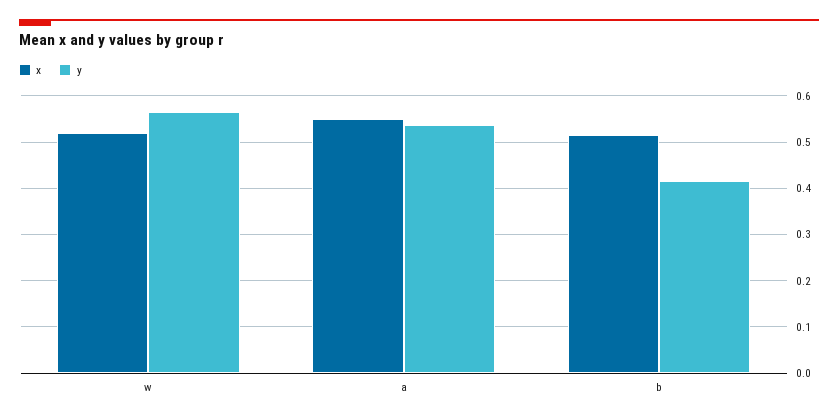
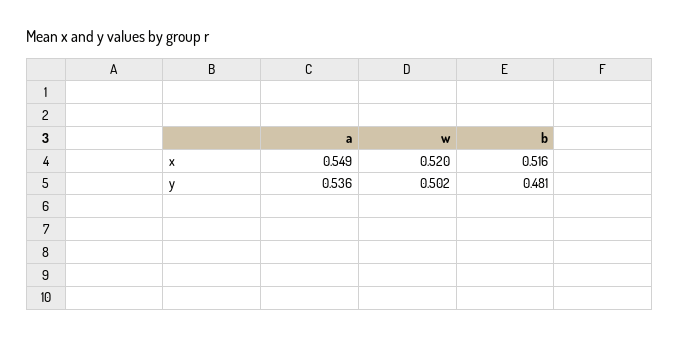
  {
    "x": {
      "w": 0.52,
      "a": 0.549,
      "b": 0.516
    },
    "y": {
-     "w": 0.56,
+     "w": 0.502,
      "a": 0.536,
-     "b": 0.42
+     "b": 0.481
    }
  }

